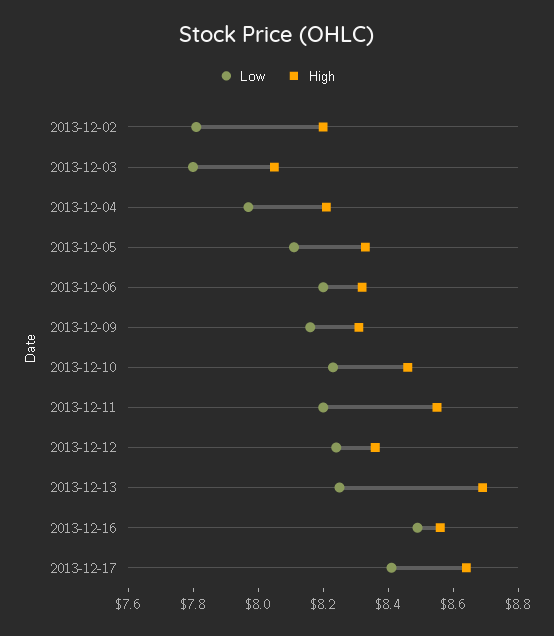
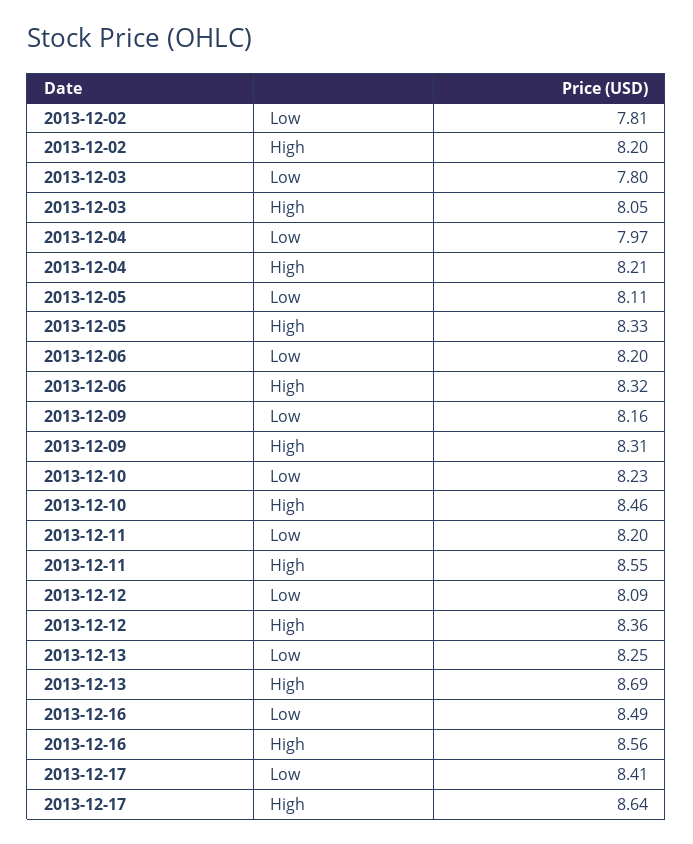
  {
    "Low": {
      "2013-12-02": 7.81,
      "2013-12-03": 7.8,
      "2013-12-04": 7.97,
      "2013-12-05": 8.11,
      "2013-12-06": 8.2,
      "2013-12-09": 8.16,
      "2013-12-10": 8.23,
      "2013-12-11": 8.2,
-     "2013-12-12": 8.25,
+     "2013-12-12": 8.09,
      "2013-12-13": 8.25,
      "2013-12-16": 8.49,
      "2013-12-17": 8.41
    },
    "High": {
      "2013-12-02": 8.2,
      "2013-12-03": 8.05,
      "2013-12-04": 8.21,
      "2013-12-05": 8.33,
      "2013-12-06": 8.32,
      "2013-12-09": 8.31,
      "2013-12-10": 8.46,
      "2013-12-11": 8.55,
      "2013-12-12": 8.36,
      "2013-12-13": 8.69,
      "2013-12-16": 8.56,
      "2013-12-17": 8.64
    }
  }

